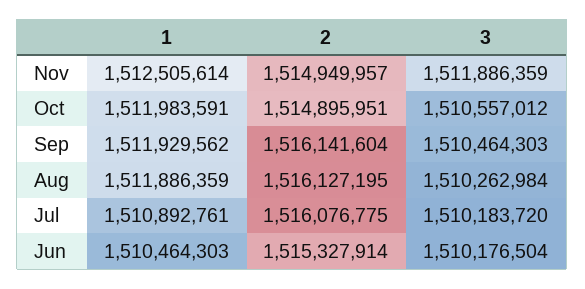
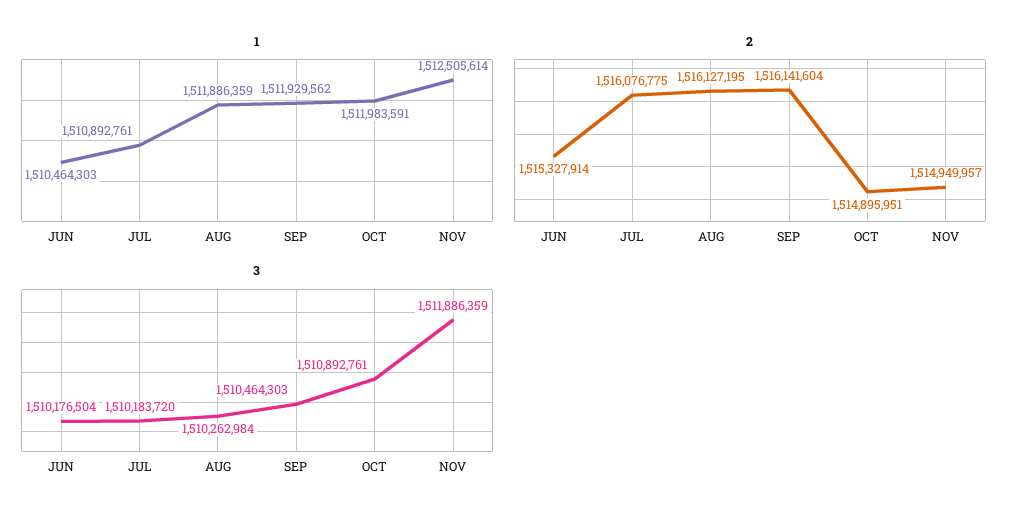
  {
    "1": {
      "Nov": 1512505614,
      "Oct": 1511983591,
      "Sep": 1511929562,
      "Aug": 1511886359,
      "Jul": 1510892761,
      "Jun": 1510464303
    },
    "2": {
      "Nov": 1514949957,
      "Oct": 1514895951,
      "Sep": 1516141604,
      "Aug": 1516127195,
      "Jul": 1516076775,
      "Jun": 1515327914
    },
    "3": {
      "Nov": 1511886359,
-     "Oct": 1510557012,
+     "Oct": 1510892761,
      "Sep": 1510464303,
      "Aug": 1510262984,
      "Jul": 1510183720,
      "Jun": 1510176504
    }
  }

